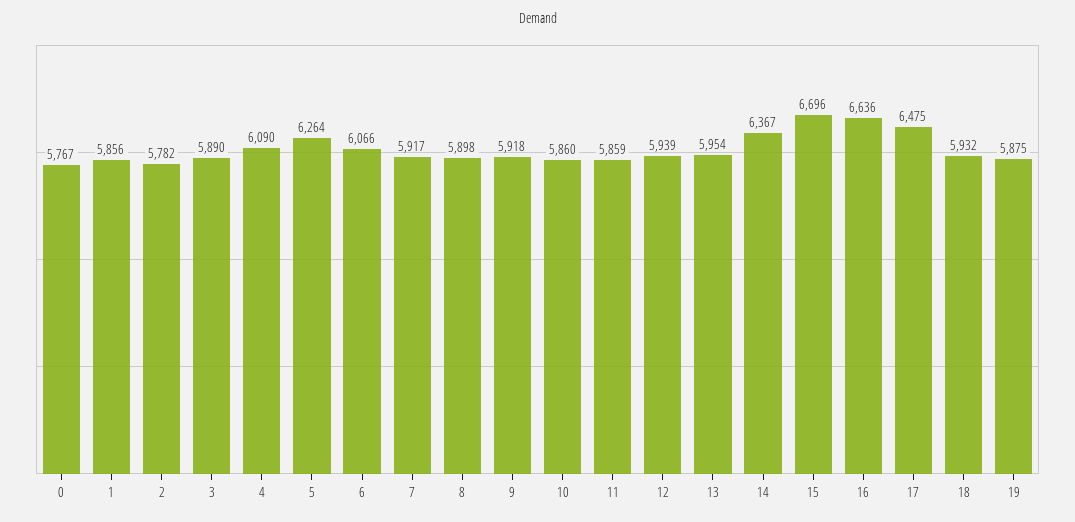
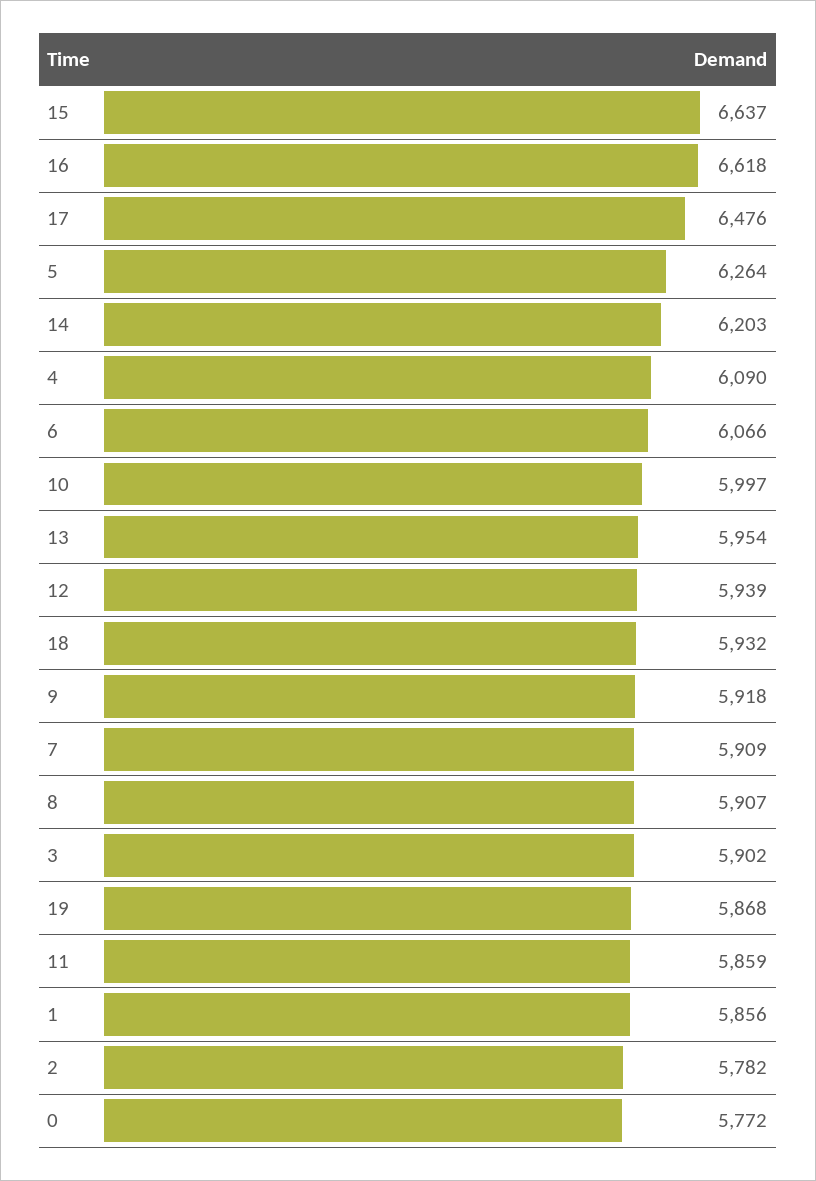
  {
-   "0": 5767,
+   "0": 5772,
    "1": 5856,
    "2": 5782,
-   "3": 5890,
+   "3": 5902,
    "4": 6090,
    "5": 6264,
    "6": 6066,
-   "7": 5917,
+   "7": 5909,
-   "8": 5898,
+   "8": 5907,
    "9": 5918,
-   "10": 5860,
+   "10": 5997,
    "11": 5859,
    "12": 5939,
    "13": 5954,
-   "14": 6367,
+   "14": 6203,
-   "15": 6696,
+   "15": 6637,
-   "16": 6636,
+   "16": 6618,
-   "17": 6475,
+   "17": 6476,
    "18": 5932,
-   "19": 5875
+   "19": 5868
  }

